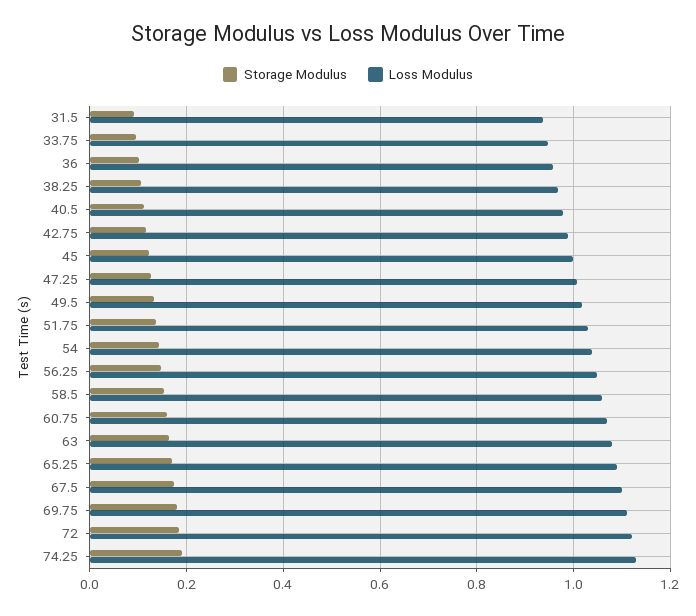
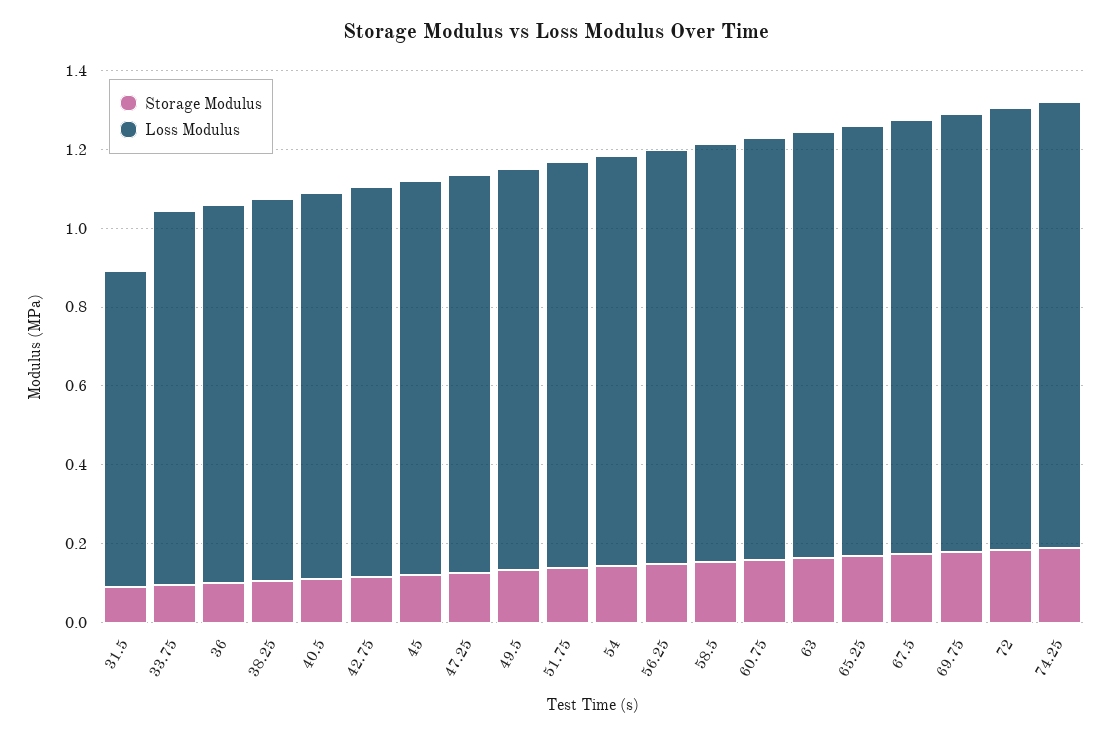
  {
    "Storage Modulus": {
      "31.5": 0.1,
      "33.75": 0.1,
      "36": 0.1,
      "38.25": 0.1,
      "40.5": 0.12,
      "42.75": 0.12,
      "45": 0.12,
      "47.25": 0.12,
      "49.5": 0.14,
      "51.75": 0.14,
      "54": 0.14,
      "56.25": 0.14,
      "58.5": 0.16,
      "60.75": 0.16,
      "63": 0.16,
      "65.25": 0.16,
      "67.5": 0.18,
      "69.75": 0.18,
      "72": 0.18,
      "74.25": 0.18
    },
    "Loss Modulus": {
-     "31.5": 0.94,
+     "31.5": 0.8,
      "33.75": 0.94,
      "36": 0.96,
      "38.25": 0.96,
      "40.5": 0.98,
      "42.75": 0.98,
      "45": 1,
      "47.25": 1,
      "49.5": 1.02,
      "51.75": 1.02,
      "54": 1.04,
      "56.25": 1.04,
      "58.5": 1.06,
      "60.75": 1.06,
      "63": 1.08,
      "65.25": 1.1,
      "67.5": 1.1,
      "69.75": 1.12,
      "72": 1.12,
      "74.25": 1.14
    }
  }

